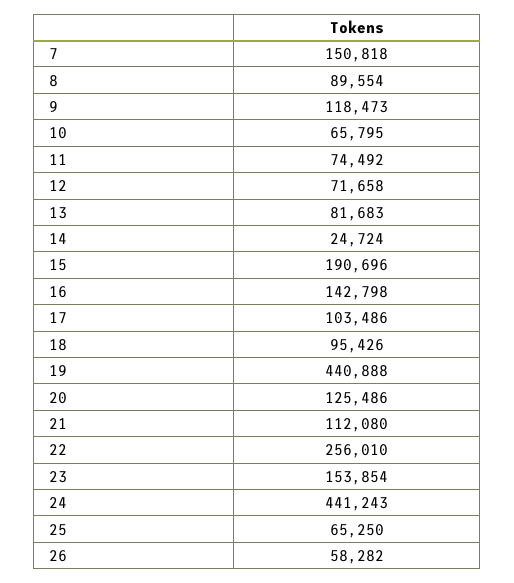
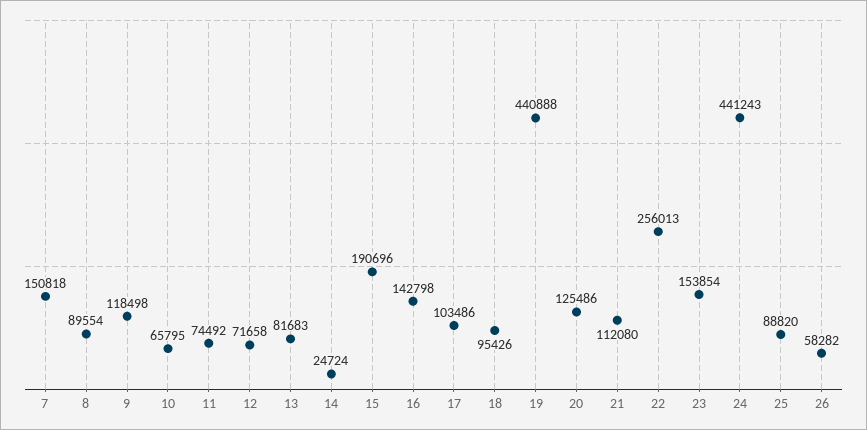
  {
    "7": 150818,
    "8": 89554,
-   "9": 118473,
+   "9": 118498,
    "10": 65795,
    "11": 74492,
    "12": 71658,
    "13": 81683,
    "14": 24724,
    "15": 190696,
    "16": 142798,
    "17": 103486,
    "18": 95426,
    "19": 440888,
    "20": 125486,
    "21": 112080,
-   "22": 256010,
+   "22": 256013,
    "23": 153854,
    "24": 441243,
-   "25": 65250,
+   "25": 88820,
    "26": 58282
  }

